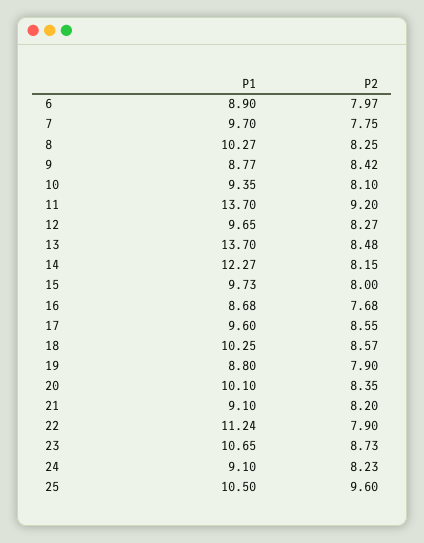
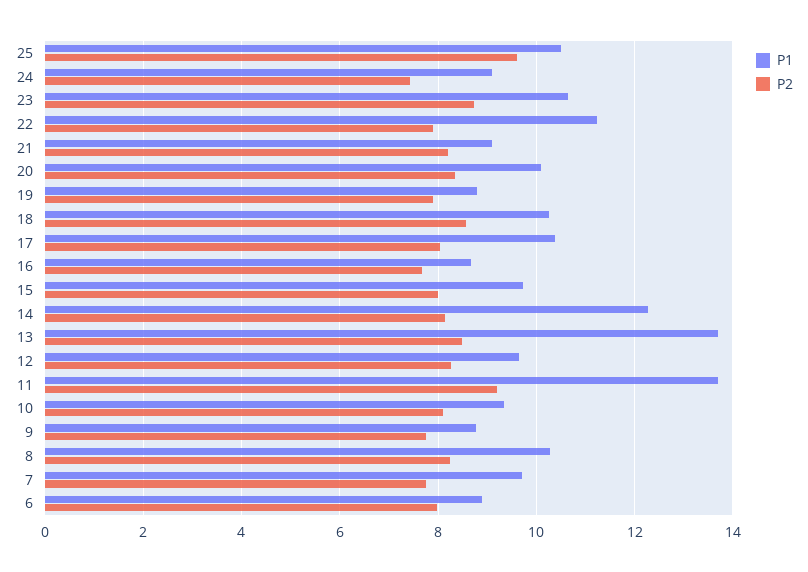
  {
    "P1": {
      "6": 8.9,
      "7": 9.7,
      "8": 10.27,
      "9": 8.77,
      "10": 9.35,
      "11": 13.7,
      "12": 9.65,
      "13": 13.7,
      "14": 12.27,
      "15": 9.73,
      "16": 8.68,
-     "17": 9.6,
+     "17": 10.4,
      "18": 10.25,
      "19": 8.8,
      "20": 10.1,
      "21": 9.1,
      "22": 11.24,
      "23": 10.65,
      "24": 9.1,
      "25": 10.5
    },
    "P2": {
      "6": 7.97,
      "7": 7.75,
      "8": 8.25,
-     "9": 8.42,
+     "9": 7.8,
      "10": 8.1,
      "11": 9.2,
      "12": 8.27,
      "13": 8.48,
      "14": 8.15,
      "15": 8,
      "16": 7.68,
-     "17": 8.55,
+     "17": 8,
      "18": 8.57,
      "19": 7.9,
      "20": 8.35,
      "21": 8.2,
      "22": 7.9,
      "23": 8.73,
-     "24": 8.23,
+     "24": 7.4,
      "25": 9.6
    }
  }

